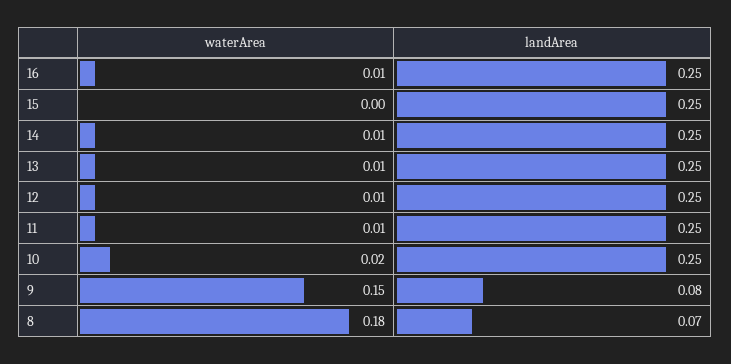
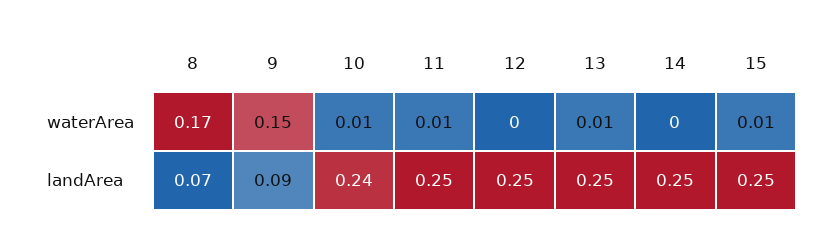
  {
    "waterArea": {
-     "16": 0.01,
-     "15": 0,
+     "15": 0.01,
-     "14": 0.01,
+     "14": 0,
      "13": 0.01,
-     "12": 0.01,
+     "12": 0,
      "11": 0.01,
-     "10": 0.02,
+     "10": 0.01,
      "9": 0.15,
-     "8": 0.18
+     "8": 0.17
    },
    "landArea": {
-     "16": 0.25,
      "15": 0.25,
      "14": 0.25,
      "13": 0.25,
      "12": 0.25,
      "11": 0.25,
-     "10": 0.25,
+     "10": 0.24,
-     "9": 0.08,
+     "9": 0.09,
      "8": 0.07
    }
  }

